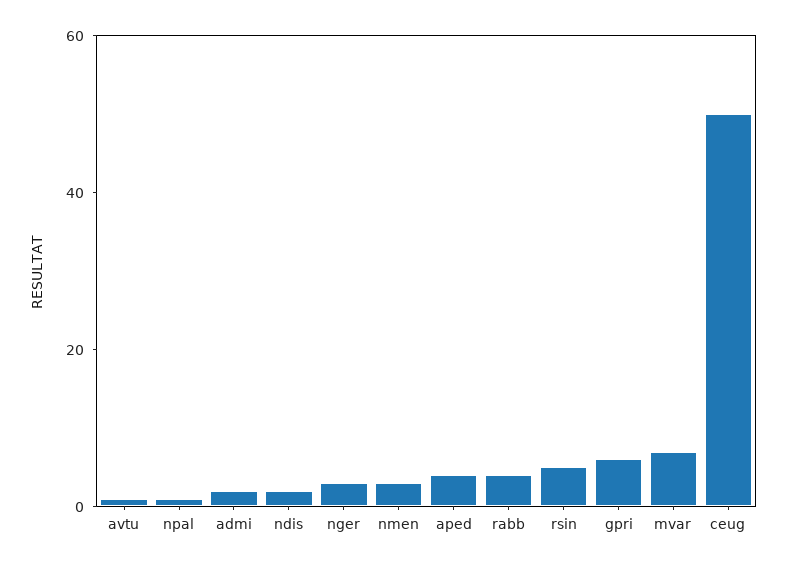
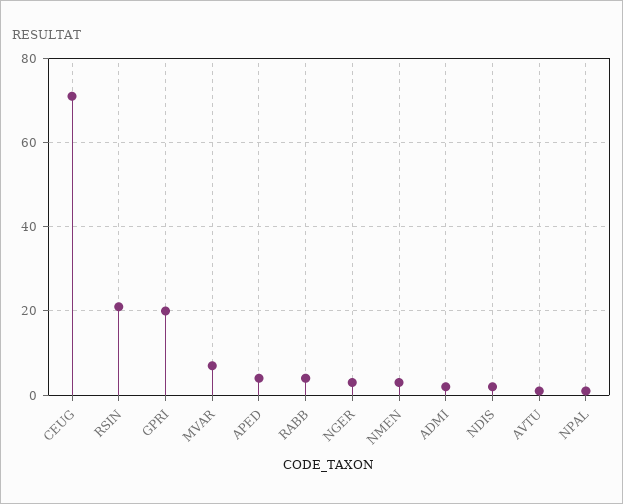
  {
    "avtu": 0,
    "npal": 0,
    "admi": 0,
    "ndis": 0,
    "nger": 5,
    "nmen": 5,
    "aped": 5,
    "rabb": 5,
-   "rsin": 5,
+   "rsin": 20,
-   "gpri": 5,
+   "gpri": 20,
    "mvar": 5,
-   "ceug": 50
+   "ceug": 70
  }

